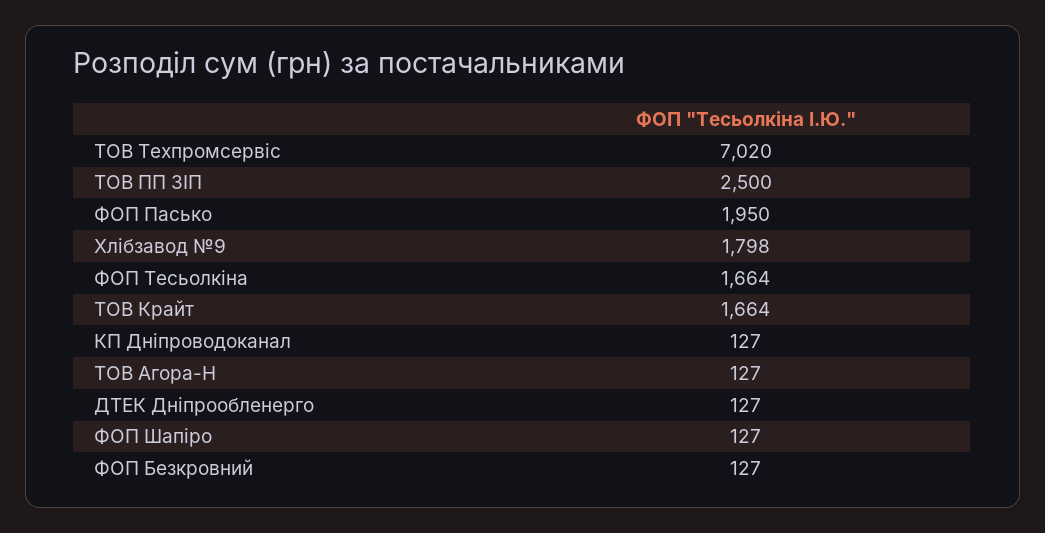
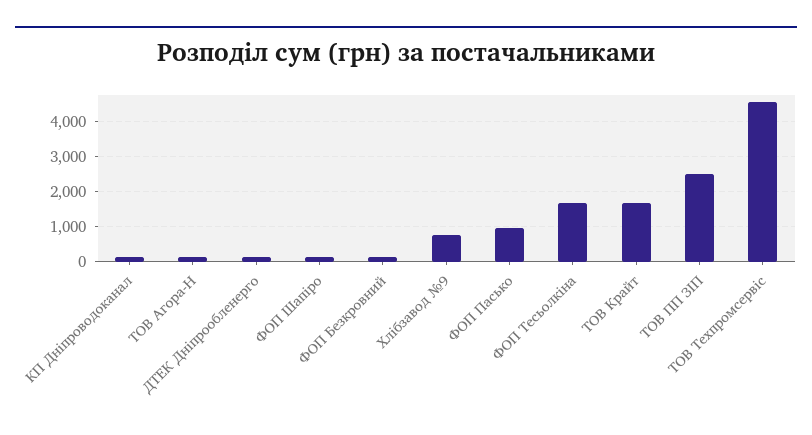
  {
-   "ТОВ Техпромсервіс": 7020,
+   "ТОВ Техпромсервіс": 4600,
    "ТОВ ПП ЗІП": 2500,
-   "ФОП Пасько": 1950,
+   "ФОП Пасько": 1000,
-   "Хлібзавод №9": 1798,
+   "Хлібзавод №9": 800,
    "ФОП Тесьолкіна": 1664,
    "ТОВ Крайт": 1664,
    "КП Дніпроводоканал": 127,
    "ТОВ Агора-Н": 127,
    "ДТЕК Дніпрообленерго": 127,
    "ФОП Шапіро": 127,
    "ФОП Безкровний": 127
  }

